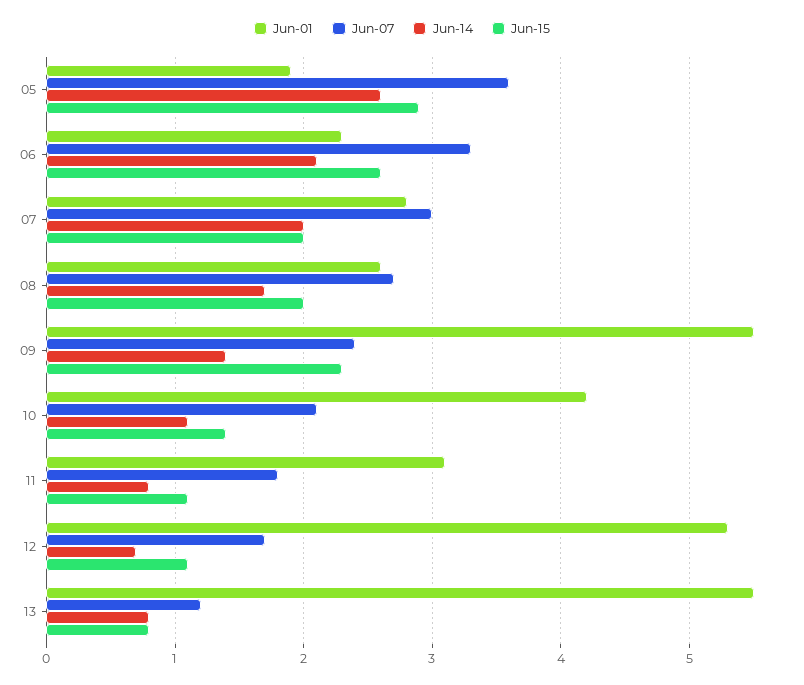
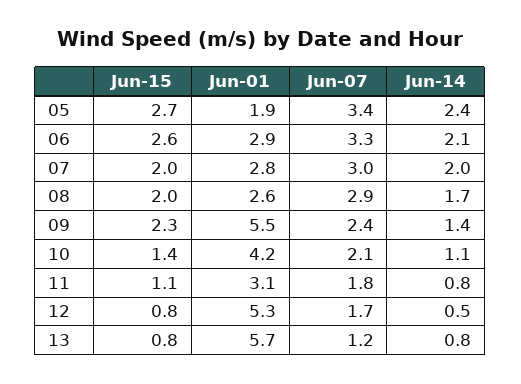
  {
    "Jun-01": {
      "05": 1.9,
-     "06": 2.3,
+     "06": 2.9,
      "07": 2.8,
      "08": 2.6,
      "09": 5.5,
      "10": 4.2,
      "11": 3.1,
      "12": 5.3,
-     "13": 5.5
+     "13": 5.7
    },
    "Jun-07": {
-     "05": 3.6,
+     "05": 3.4,
      "06": 3.3,
      "07": 3,
-     "08": 2.7,
+     "08": 2.9,
      "09": 2.4,
      "10": 2.1,
      "11": 1.8,
      "12": 1.7,
      "13": 1.2
    },
    "Jun-14": {
-     "05": 2.6,
+     "05": 2.4,
      "06": 2.1,
      "07": 2,
      "08": 1.7,
      "09": 1.4,
      "10": 1.1,
      "11": 0.8,
-     "12": 0.7,
+     "12": 0.5,
      "13": 0.8
    },
    "Jun-15": {
-     "05": 2.9,
+     "05": 2.7,
      "06": 2.6,
      "07": 2,
      "08": 2,
      "09": 2.3,
      "10": 1.4,
      "11": 1.1,
-     "12": 1.1,
+     "12": 0.8,
      "13": 0.8
    }
  }

